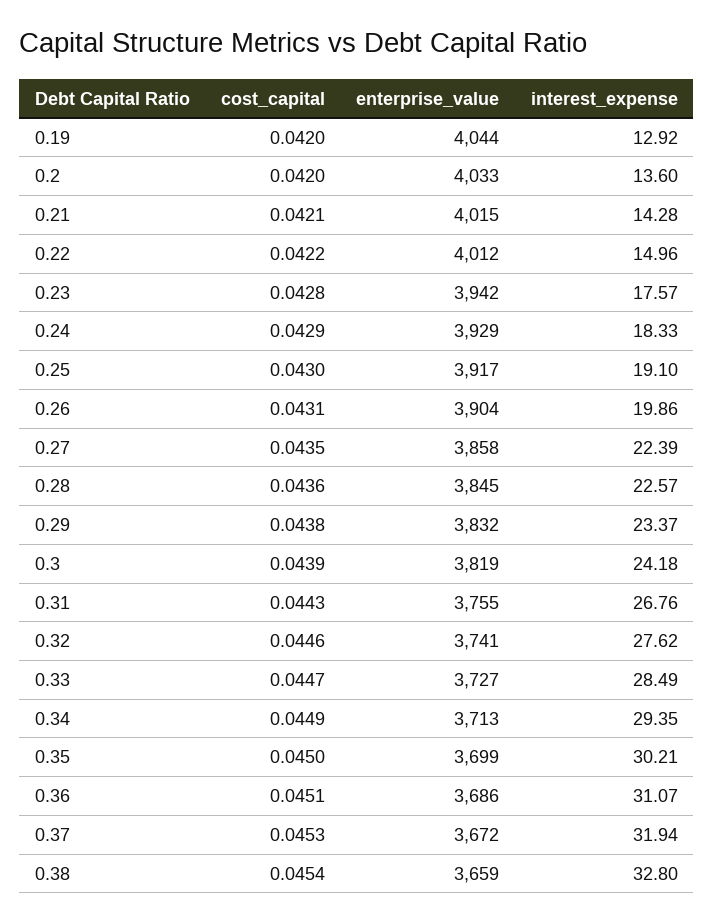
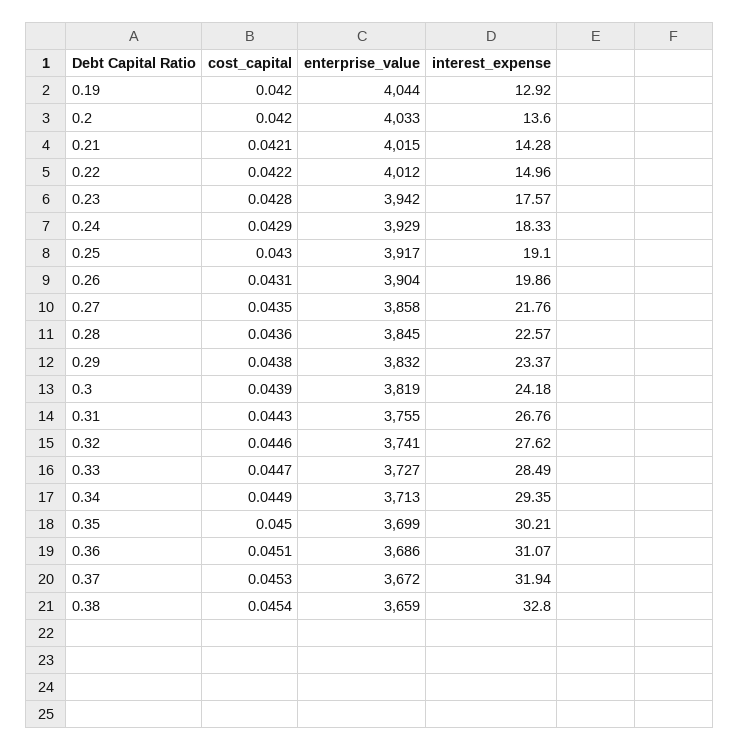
  {
    "cost_capital": {
      "0.19": 0.042,
      "0.2": 0.042,
      "0.21": 0.0421,
      "0.22": 0.0422,
      "0.23": 0.0428,
      "0.24": 0.0429,
      "0.25": 0.043,
      "0.26": 0.0431,
      "0.27": 0.0435,
      "0.28": 0.0436,
      "0.29": 0.0438,
      "0.3": 0.0439,
      "0.31": 0.0443,
      "0.32": 0.0446,
      "0.33": 0.0447,
      "0.34": 0.0449,
      "0.35": 0.045,
      "0.36": 0.0451,
      "0.37": 0.0453,
      "0.38": 0.0454
    },
    "enterprise_value": {
      "0.19": 4044,
      "0.2": 4033,
      "0.21": 4015,
      "0.22": 4012,
      "0.23": 3942,
      "0.24": 3929,
      "0.25": 3917,
      "0.26": 3904,
      "0.27": 3858,
      "0.28": 3845,
      "0.29": 3832,
      "0.3": 3819,
      "0.31": 3755,
      "0.32": 3741,
      "0.33": 3727,
      "0.34": 3713,
      "0.35": 3699,
      "0.36": 3686,
      "0.37": 3672,
      "0.38": 3659
    },
    "interest_expense": {
      "0.19": 12.92,
      "0.2": 13.6,
      "0.21": 14.28,
      "0.22": 14.96,
      "0.23": 17.57,
      "0.24": 18.33,
      "0.25": 19.1,
      "0.26": 19.86,
-     "0.27": 22.39,
+     "0.27": 21.76,
      "0.28": 22.57,
      "0.29": 23.37,
      "0.3": 24.18,
      "0.31": 26.76,
      "0.32": 27.62,
      "0.33": 28.49,
      "0.34": 29.35,
      "0.35": 30.21,
      "0.36": 31.07,
      "0.37": 31.94,
      "0.38": 32.8
    }
  }

